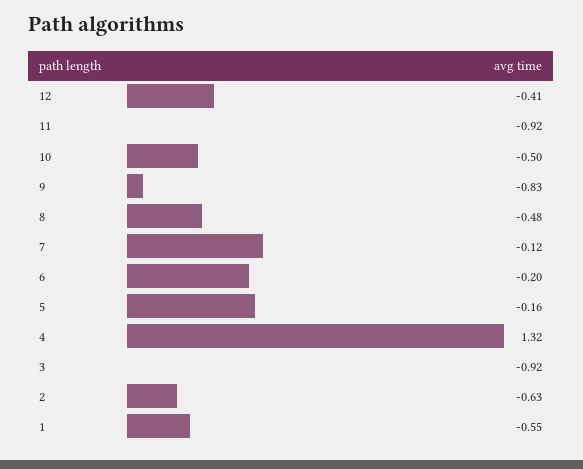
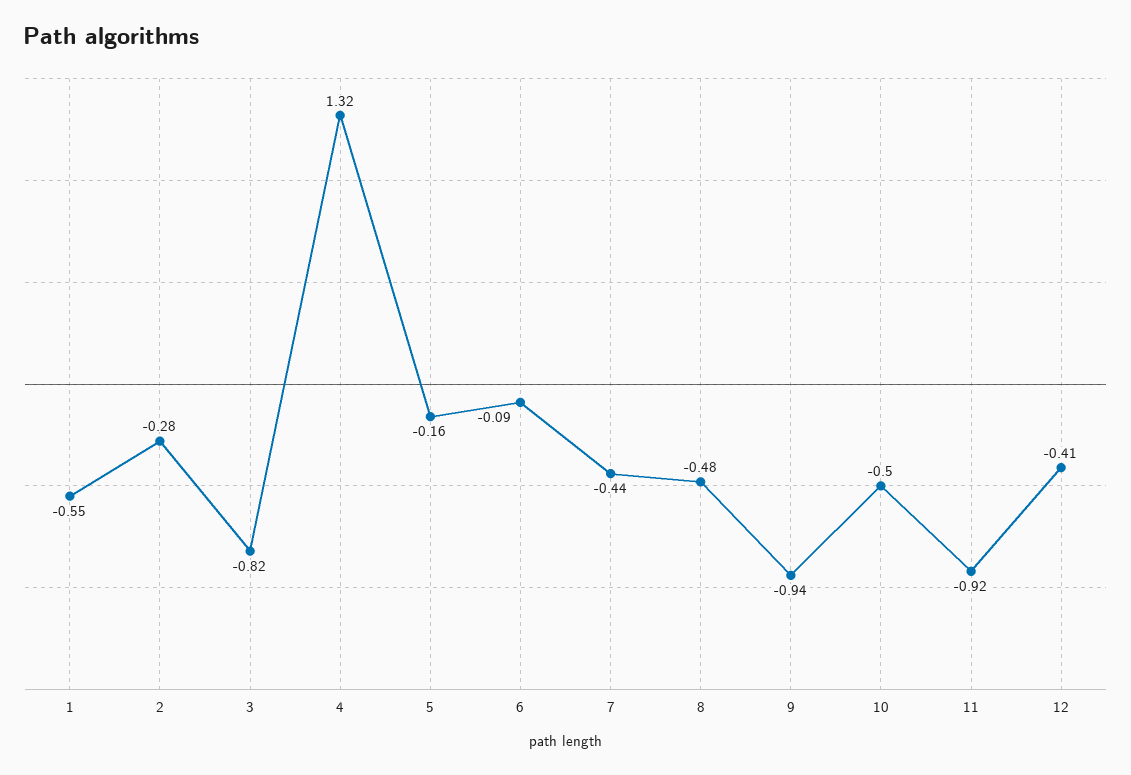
  {
    "12": -0.41,
    "11": -0.92,
    "10": -0.5,
-   "9": -0.83,
+   "9": -0.94,
    "8": -0.48,
-   "7": -0.12,
+   "7": -0.44,
-   "6": -0.2,
+   "6": -0.09,
    "5": -0.16,
    "4": 1.32,
-   "3": -0.92,
+   "3": -0.82,
-   "2": -0.63,
+   "2": -0.28,
    "1": -0.55
  }

